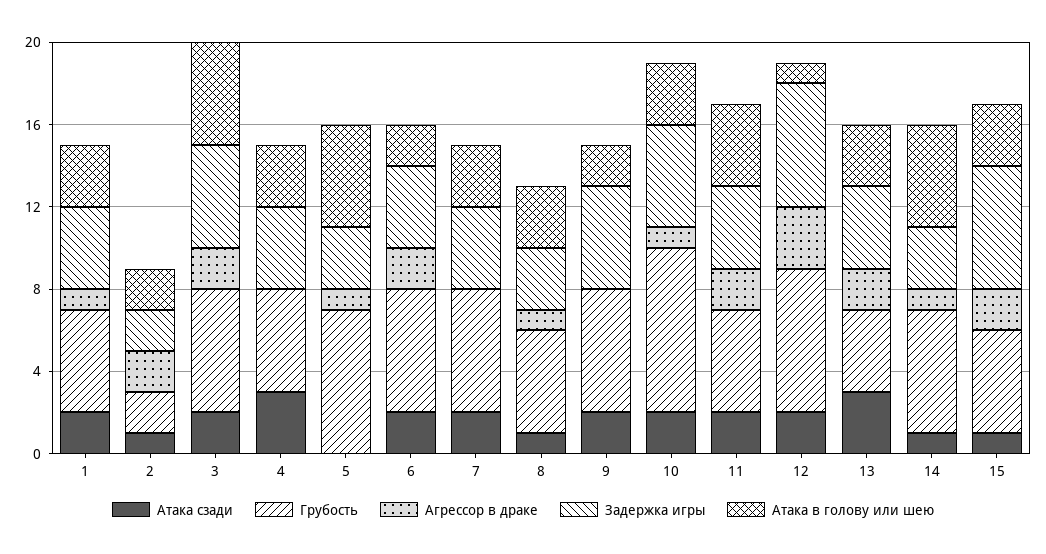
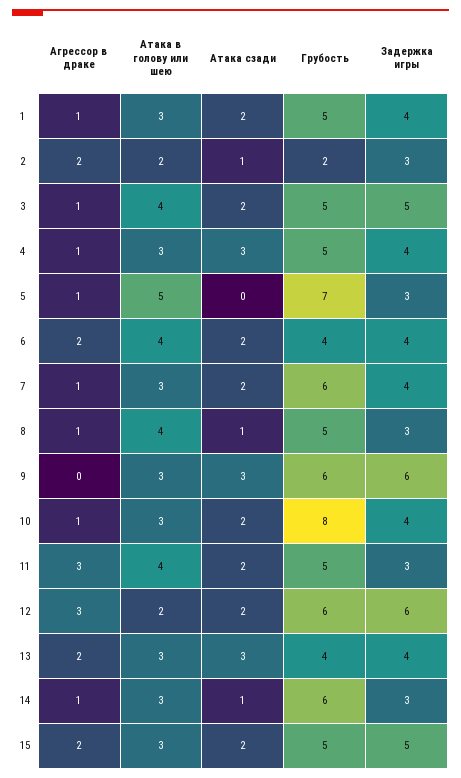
  {
    "Атака сзади": {
      "1": 2,
      "2": 1,
      "3": 2,
      "4": 3,
      "5": 0,
      "6": 2,
      "7": 2,
      "8": 1,
-     "9": 2,
+     "9": 3,
      "10": 2,
      "11": 2,
      "12": 2,
      "13": 3,
      "14": 1,
-     "15": 1
+     "15": 2
    },
    "Грубость": {
      "1": 5,
      "2": 2,
-     "3": 6,
+     "3": 5,
      "4": 5,
      "5": 7,
-     "6": 6,
+     "6": 4,
      "7": 6,
      "8": 5,
      "9": 6,
      "10": 8,
      "11": 5,
-     "12": 7,
+     "12": 6,
      "13": 4,
      "14": 6,
      "15": 5
    },
    "Агрессор в драке": {
      "1": 1,
      "2": 2,
-     "3": 2,
+     "3": 1,
-     "4": 0,
+     "4": 1,
      "5": 1,
      "6": 2,
-     "7": 0,
+     "7": 1,
      "8": 1,
      "9": 0,
      "10": 1,
-     "11": 2,
+     "11": 3,
      "12": 3,
      "13": 2,
      "14": 1,
      "15": 2
    },
    "Задержка игры": {
      "1": 4,
-     "2": 2,
+     "2": 3,
      "3": 5,
      "4": 4,
      "5": 3,
      "6": 4,
      "7": 4,
      "8": 3,
-     "9": 5,
+     "9": 6,
-     "10": 5,
+     "10": 4,
-     "11": 4,
+     "11": 3,
      "12": 6,
      "13": 4,
      "14": 3,
-     "15": 6
+     "15": 5
    },
    "Атака в голову или шею": {
      "1": 3,
      "2": 2,
-     "3": 5,
+     "3": 4,
      "4": 3,
      "5": 5,
-     "6": 2,
+     "6": 4,
      "7": 3,
-     "8": 3,
+     "8": 4,
-     "9": 2,
+     "9": 3,
      "10": 3,
      "11": 4,
-     "12": 1,
+     "12": 2,
      "13": 3,
-     "14": 5,
+     "14": 3,
      "15": 3
    }
  }

